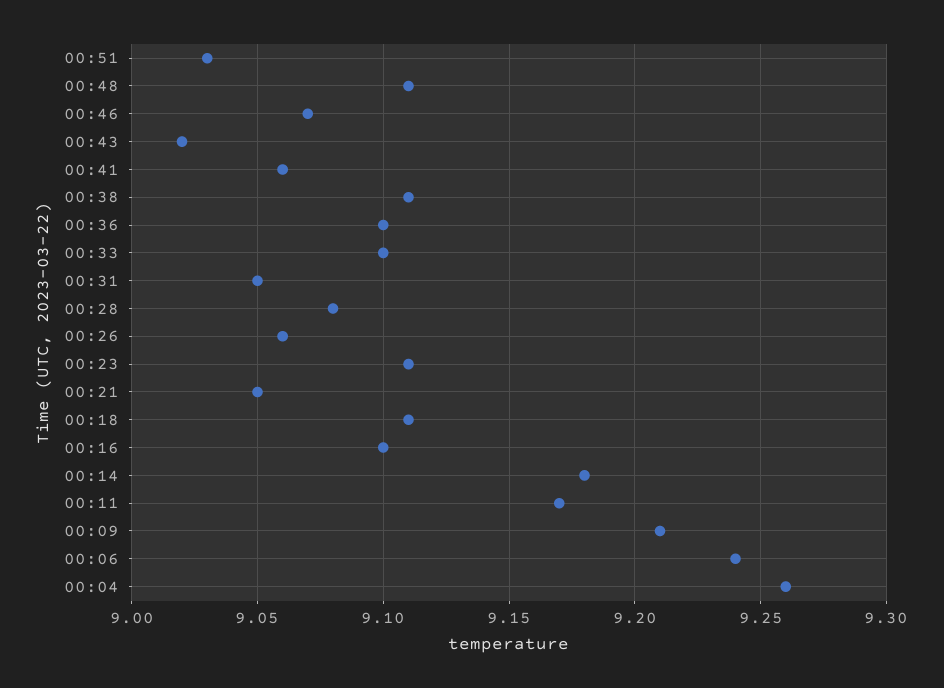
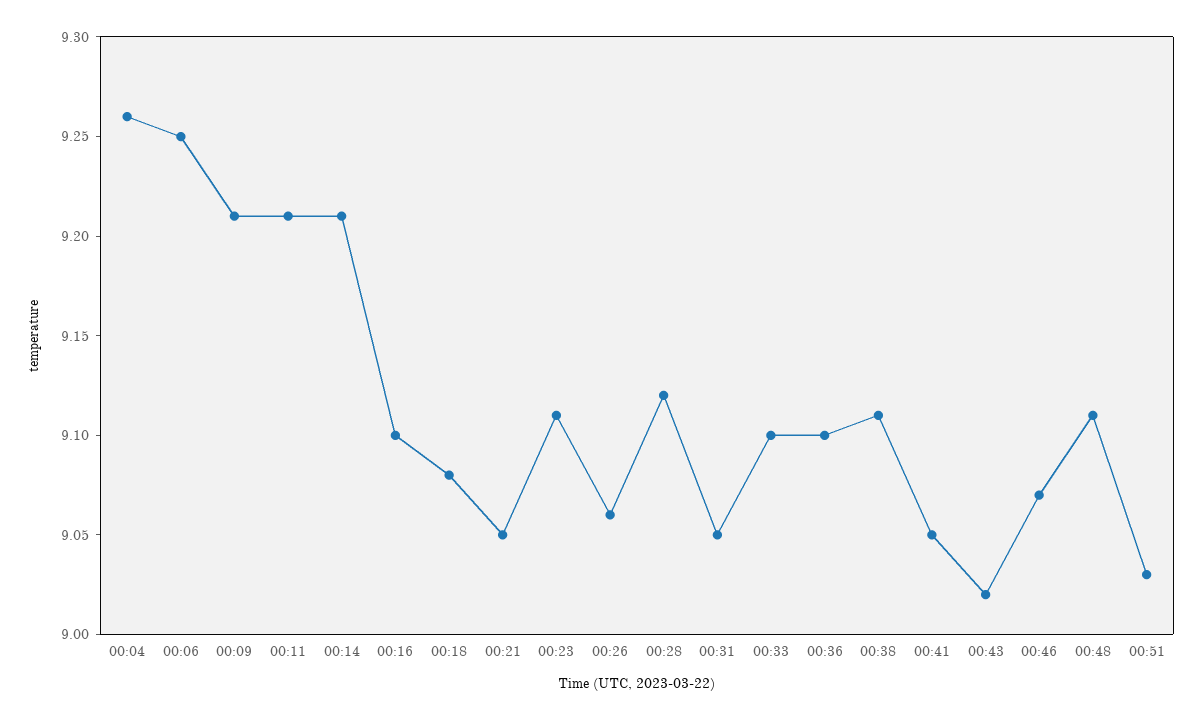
  {
    "00:51": 9.03,
    "00:48": 9.11,
    "00:46": 9.07,
    "00:43": 9.02,
-   "00:41": 9.06,
+   "00:41": 9.05,
    "00:38": 9.11,
    "00:36": 9.1,
    "00:33": 9.1,
    "00:31": 9.05,
-   "00:28": 9.08,
+   "00:28": 9.12,
    "00:26": 9.06,
    "00:23": 9.11,
    "00:21": 9.05,
-   "00:18": 9.11,
+   "00:18": 9.08,
    "00:16": 9.1,
-   "00:14": 9.18,
+   "00:14": 9.21,
-   "00:11": 9.17,
+   "00:11": 9.21,
    "00:09": 9.21,
-   "00:06": 9.24,
+   "00:06": 9.25,
    "00:04": 9.26
  }

